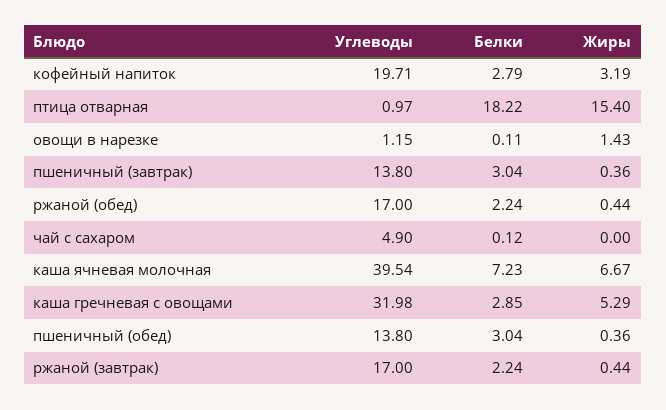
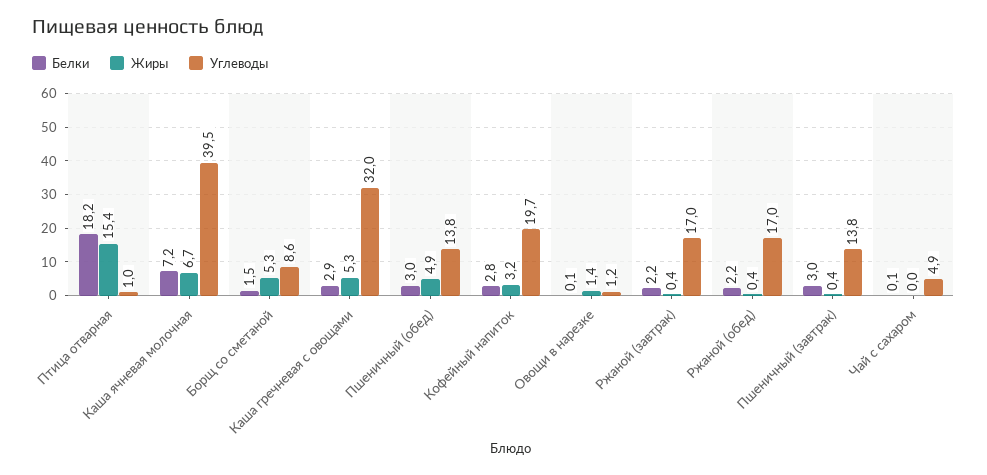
  {
    "Углеводы": {
      "кофейный напиток": 19.71,
      "птица отварная": 0.97,
      "овощи в нарезке": 1.15,
      "пшеничный (завтрак)": 13.8,
      "ржаной (обед)": 17,
      "чай с сахаром": 4.9,
      "каша ячневая молочная": 39.54,
      "каша гречневая с овощами": 31.98,
      "пшеничный (обед)": 13.8,
-     "ржаной (завтрак)": 17
+     "ржаной (завтрак)": 17,
+     "Борщ со сметаной": 8.6
    },
    "Белки": {
      "кофейный напиток": 2.79,
      "птица отварная": 18.22,
      "овощи в нарезке": 0.11,
      "пшеничный (завтрак)": 3.04,
      "ржаной (обед)": 2.24,
      "чай с сахаром": 0.12,
      "каша ячневая молочная": 7.23,
      "каша гречневая с овощами": 2.85,
      "пшеничный (обед)": 3.04,
-     "ржаной (завтрак)": 2.24
+     "ржаной (завтрак)": 2.24,
+     "Борщ со сметаной": 1.5
    },
    "Жиры": {
      "кофейный напиток": 3.19,
      "птица отварная": 15.4,
      "овощи в нарезке": 1.43,
      "пшеничный (завтрак)": 0.36,
      "ржаной (обед)": 0.44,
      "чай с сахаром": 0,
      "каша ячневая молочная": 6.67,
      "каша гречневая с овощами": 5.29,
-     "пшеничный (обед)": 0.36,
+     "пшеничный (обед)": 4.9,
-     "ржаной (завтрак)": 0.44
+     "ржаной (завтрак)": 0.44,
+     "Борщ со сметаной": 5.3
    }
  }

